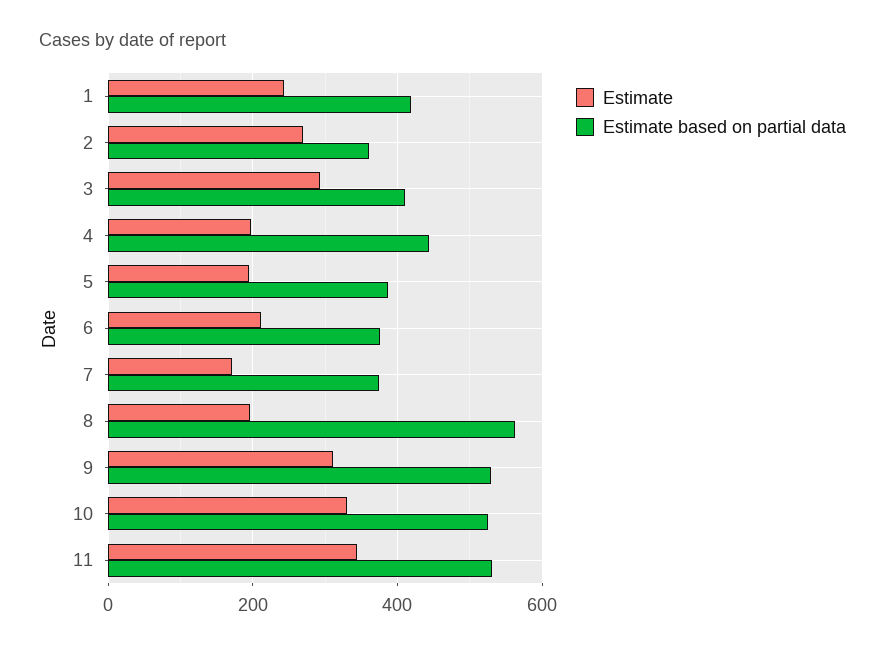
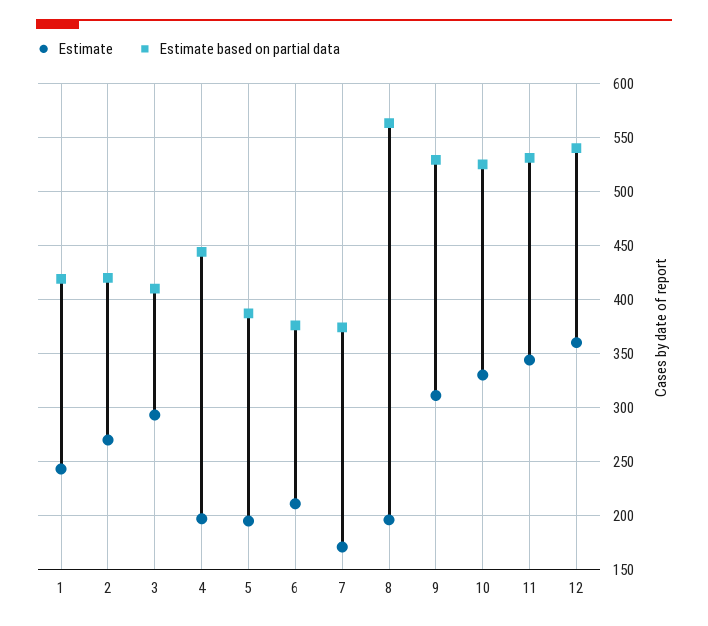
  {
    "Estimate": {
      "1": 240,
      "2": 270,
      "3": 290,
      "4": 200,
      "5": 200,
      "6": 210,
      "7": 170,
      "8": 200,
      "9": 310,
      "10": 330,
-     "11": 340
+     "11": 340,
+     "12": 360
    },
    "Estimate based on partial data": {
      "1": 420,
-     "2": 360,
+     "2": 420,
      "3": 410,
      "4": 440,
      "5": 390,
      "6": 380,
      "7": 370,
      "8": 560,
      "9": 530,
      "10": 530,
-     "11": 530
+     "11": 530,
+     "12": 540
    }
  }

